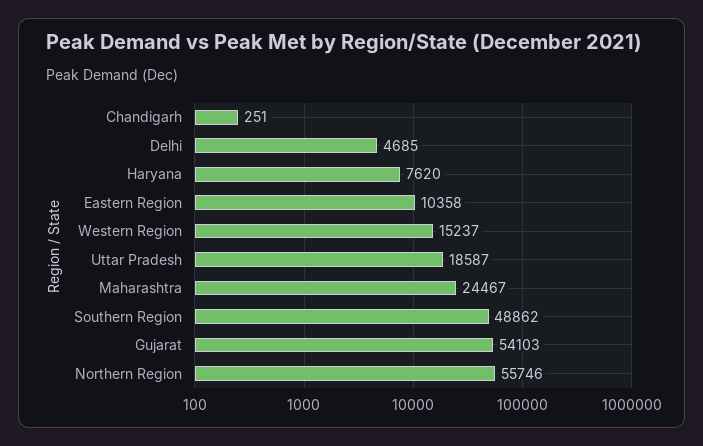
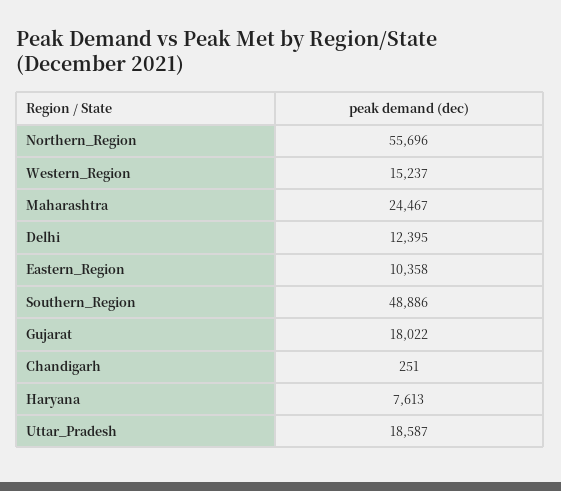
  {
    "Chandigarh": 251,
-   "Delhi": 4685,
+   "Delhi": 12395,
-   "Haryana": 7620,
+   "Haryana": 7613,
    "Eastern Region": 10358,
    "Western Region": 15237,
    "Uttar Pradesh": 18587,
    "Maharashtra": 24467,
-   "Southern Region": 48862,
+   "Southern Region": 48886,
-   "Gujarat": 54103,
+   "Gujarat": 18022,
-   "Northern Region": 55746
+   "Northern Region": 55696
  }

